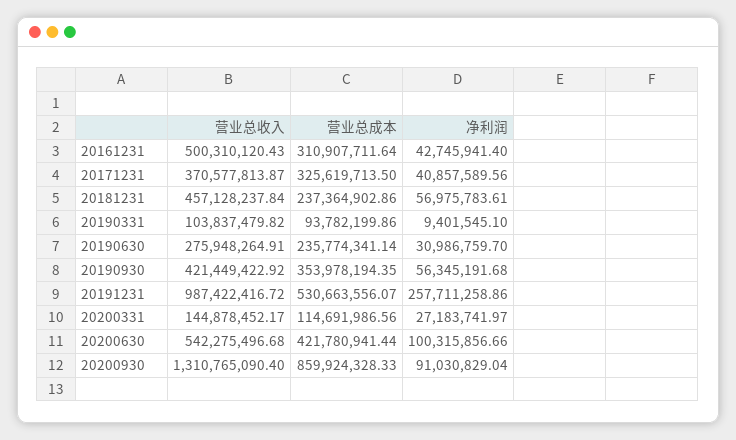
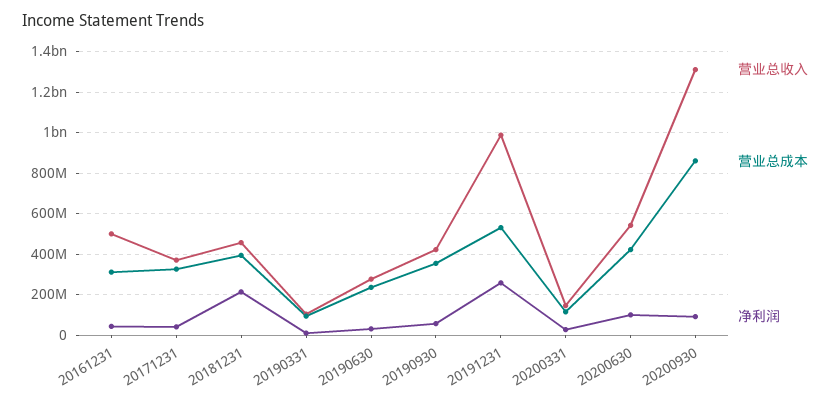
  {
    "营业总收入": {
      "20161231": 500310120.43,
      "20171231": 370577813.87,
      "20181231": 457128237.84,
      "20190331": 103837479.82,
      "20190630": 275948264.91,
      "20190930": 421449422.92,
      "20191231": 987422416.72,
      "20200331": 144878452.17,
      "20200630": 542275496.68,
      "20200930": 1310765090.4
    },
    "营业总成本": {
      "20161231": 310907711.64,
      "20171231": 325619713.5,
-     "20181231": 237364902.86,
+     "20181231": 400000000,
      "20190331": 93782199.86,
      "20190630": 235774341.14,
      "20190930": 353978194.35,
      "20191231": 530663556.07,
      "20200331": 114691986.56,
      "20200630": 421780941.44,
      "20200930": 859924328.33
    },
    "净利润": {
      "20161231": 42745941.4,
      "20171231": 40857589.56,
-     "20181231": 56975783.61,
+     "20181231": 200000000,
      "20190331": 9401545.1,
      "20190630": 30986759.7,
      "20190930": 56345191.68,
      "20191231": 257711258.86,
      "20200331": 27183741.97,
      "20200630": 100315856.66,
      "20200930": 91030829.04
    }
  }

